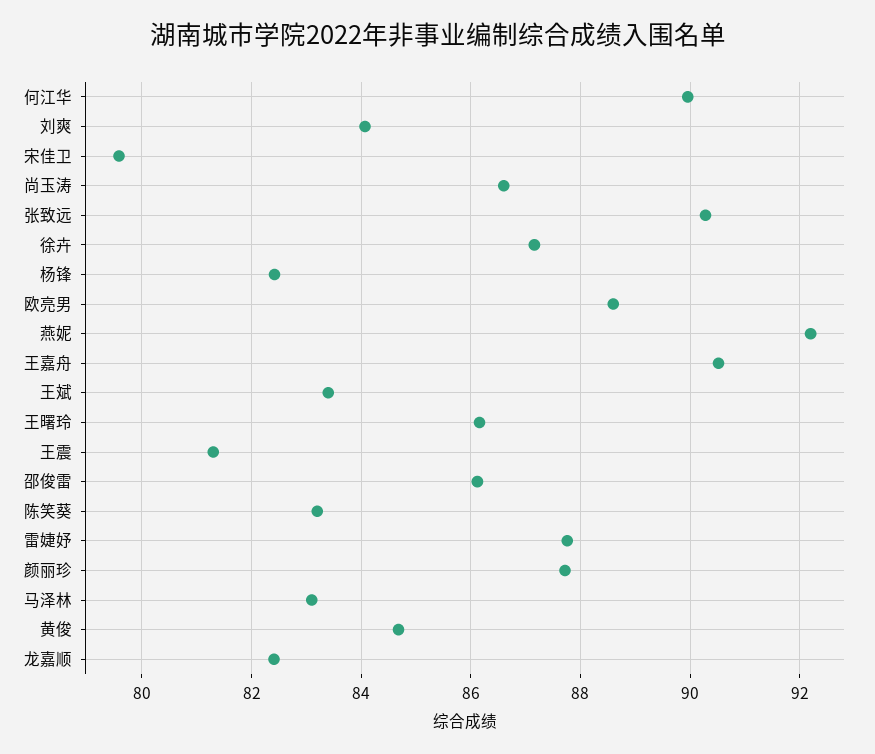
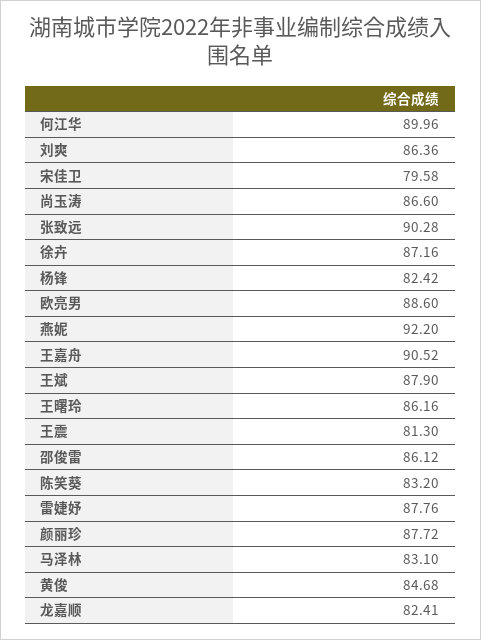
  {
    "何江华": 89.96,
-   "刘爽": 84,
+   "刘爽": 86.36,
    "宋佳卫": 79.58,
    "尚玉涛": 86.6,
    "张致远": 90.28,
    "徐卉": 87.16,
    "杨锋": 82.42,
    "欧亮男": 88.6,
    "燕妮": 92.2,
    "王嘉舟": 90.52,
-   "王斌": 83.4,
+   "王斌": 87.9,
    "王曙玲": 86.16,
    "王震": 81.3,
    "邵俊雷": 86.12,
    "陈笑葵": 83.2,
    "雷婕妤": 87.76,
    "颜丽珍": 87.72,
    "马泽林": 83.1,
    "黄俊": 84.68,
    "龙嘉顺": 82.41
  }

